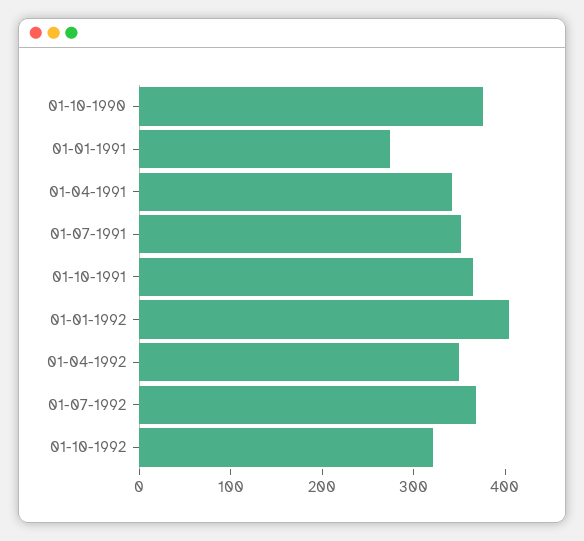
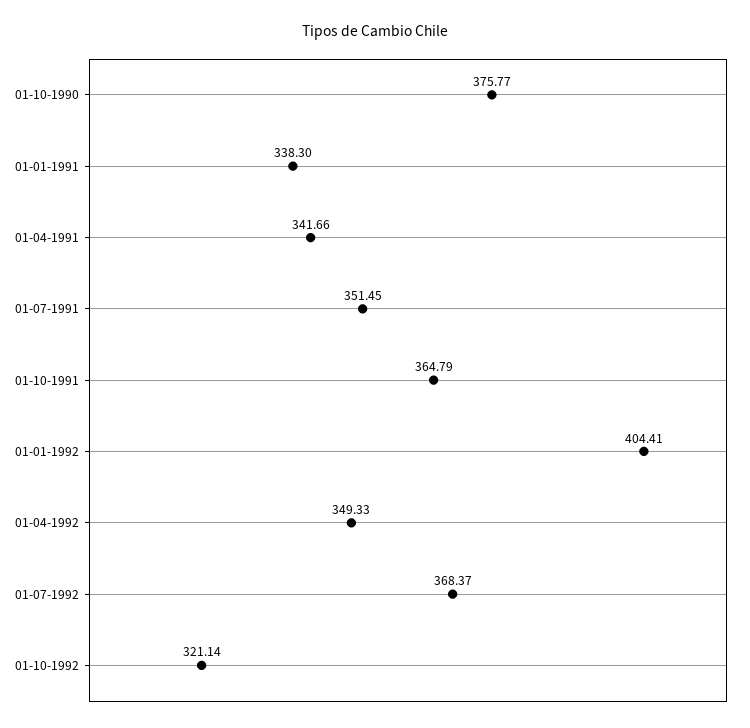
  {
    "01-10-1990": 375.77,
-   "01-01-1991": 280,
+   "01-01-1991": 338.3,
    "01-04-1991": 341.66,
    "01-07-1991": 351.45,
    "01-10-1991": 364.79,
    "01-01-1992": 404.41,
    "01-04-1992": 349.33,
    "01-07-1992": 368.37,
    "01-10-1992": 321.14
  }

